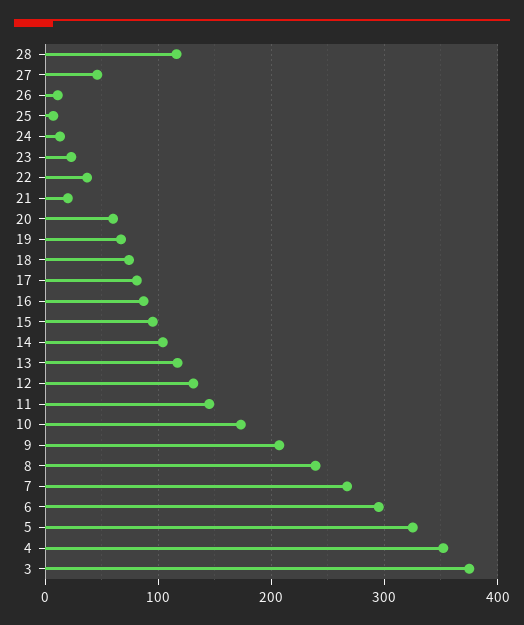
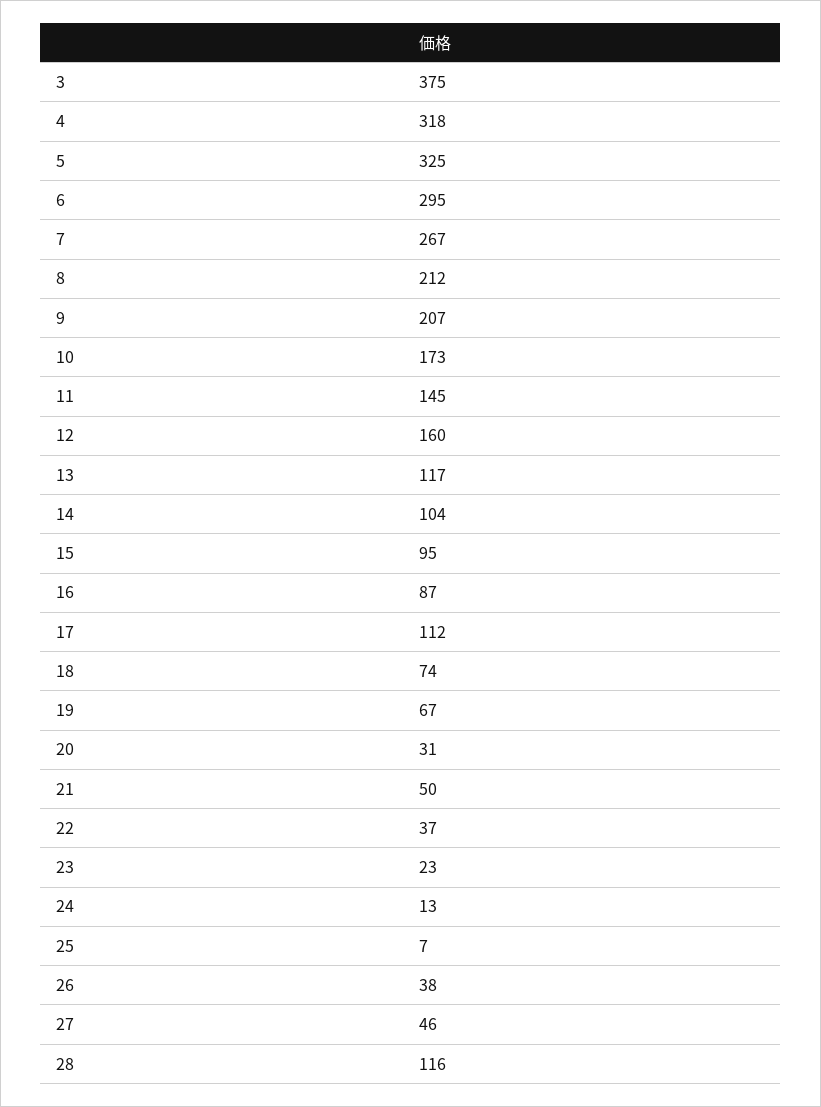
  {
    "28": 116,
    "27": 46,
-   "26": 10,
+   "26": 38,
    "25": 7,
    "24": 13,
    "23": 23,
    "22": 37,
-   "21": 20,
+   "21": 50,
-   "20": 60,
+   "20": 31,
    "19": 67,
    "18": 74,
-   "17": 80,
+   "17": 112,
    "16": 87,
    "15": 95,
    "14": 104,
    "13": 117,
-   "12": 130,
+   "12": 160,
    "11": 145,
    "10": 173,
    "9": 207,
-   "8": 240,
+   "8": 212,
    "7": 267,
    "6": 295,
    "5": 325,
-   "4": 350,
+   "4": 318,
    "3": 375
  }

